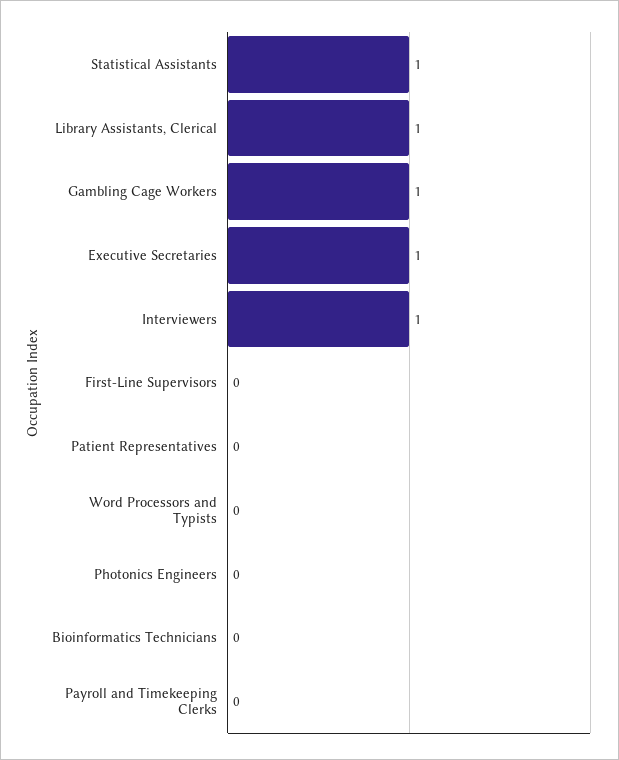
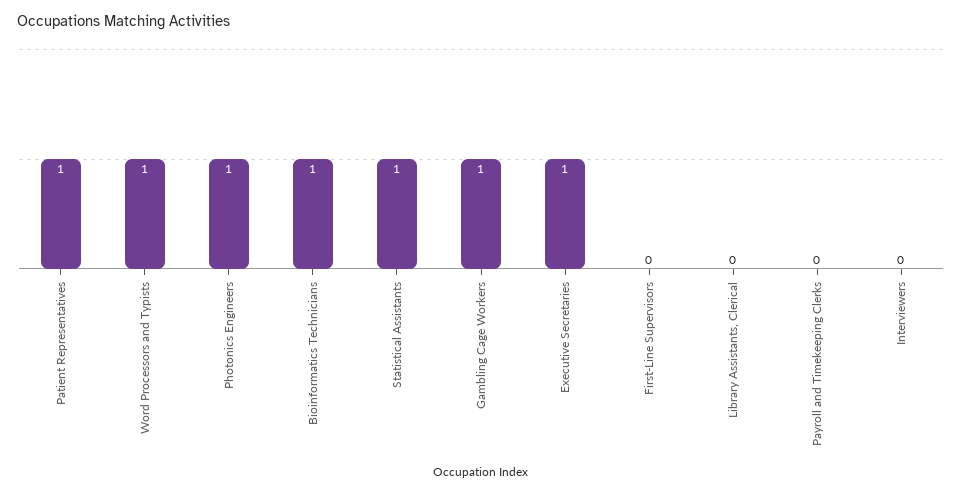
  {
    "Statistical Assistants": 1,
-   "Library Assistants, Clerical": 1,
+   "Library Assistants, Clerical": 0,
    "Gambling Cage Workers": 1,
    "Executive Secretaries": 1,
-   "Interviewers": 1,
+   "Interviewers": 0,
    "First-Line Supervisors": 0,
-   "Patient Representatives": 0,
+   "Patient Representatives": 1,
-   "Word Processors and Typists": 0,
+   "Word Processors and Typists": 1,
-   "Photonics Engineers": 0,
+   "Photonics Engineers": 1,
-   "Bioinformatics Technicians": 0,
+   "Bioinformatics Technicians": 1,
    "Payroll and Timekeeping Clerks": 0
  }

